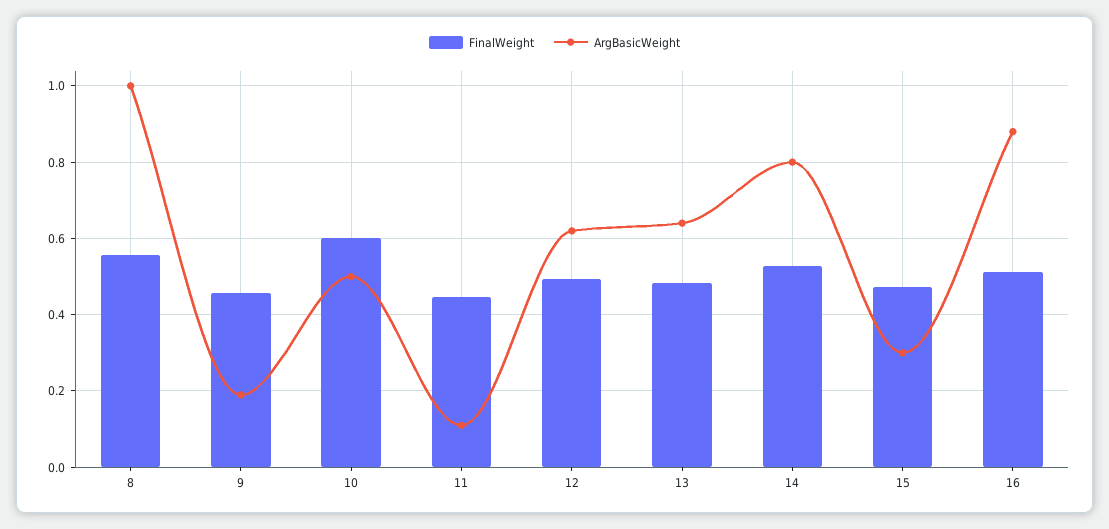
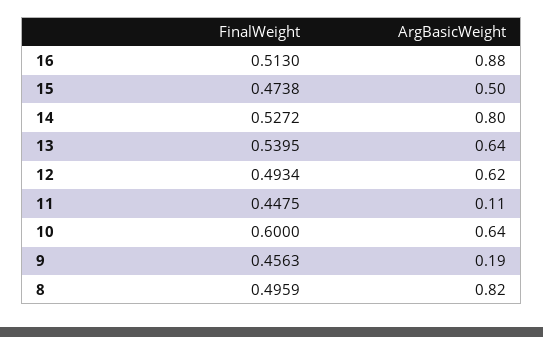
  {
    "FinalWeight": {
-     "8": 0.56,
+     "8": 0.4959,
      "9": 0.4563,
      "10": 0.6,
      "11": 0.4475,
      "12": 0.4934,
-     "13": 0.48,
+     "13": 0.5395,
      "14": 0.5272,
      "15": 0.4738,
      "16": 0.513
    },
    "ArgBasicWeight": {
-     "8": 1,
+     "8": 0.82,
      "9": 0.19,
-     "10": 0.5,
+     "10": 0.64,
      "11": 0.11,
      "12": 0.62,
      "13": 0.64,
      "14": 0.8,
-     "15": 0.3,
+     "15": 0.5,
      "16": 0.88
    }
  }

